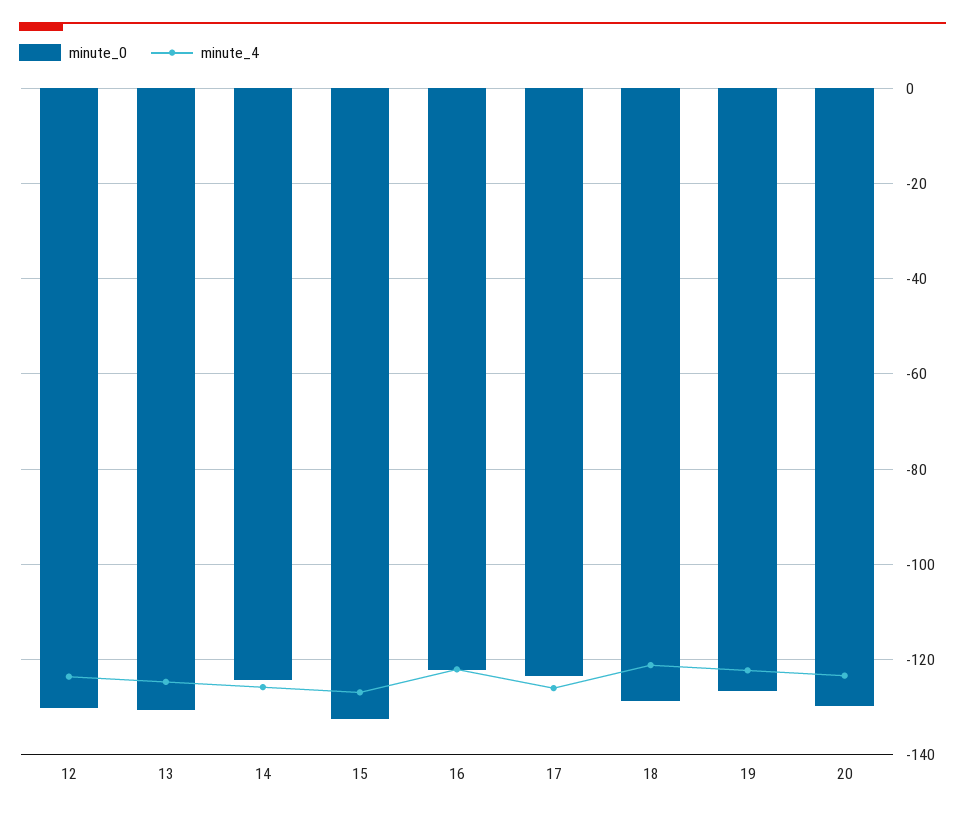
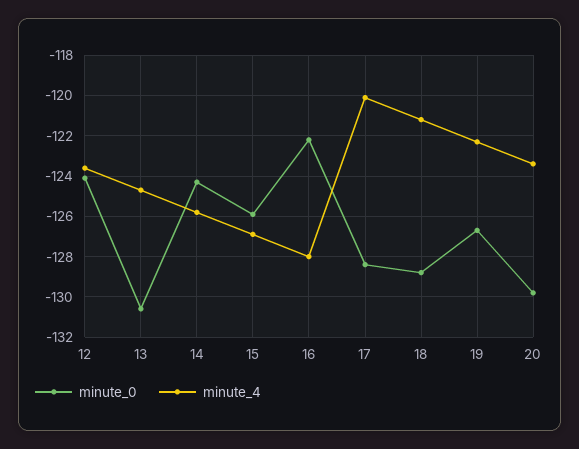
  {
    "minute_0": {
-     "12": -130,
+     "12": -124,
      "13": -130.5,
      "14": -124.5,
-     "15": -132,
+     "15": -126,
      "16": -122,
-     "17": -124,
+     "17": -128.5,
      "18": -129,
      "19": -126.5,
      "20": -130
    },
    "minute_4": {
      "12": -123.5,
      "13": -124.5,
      "14": -126,
      "15": -127,
-     "16": -122,
+     "16": -128,
-     "17": -126,
+     "17": -120,
      "18": -121,
      "19": -122.5,
      "20": -123.5
    }
  }

